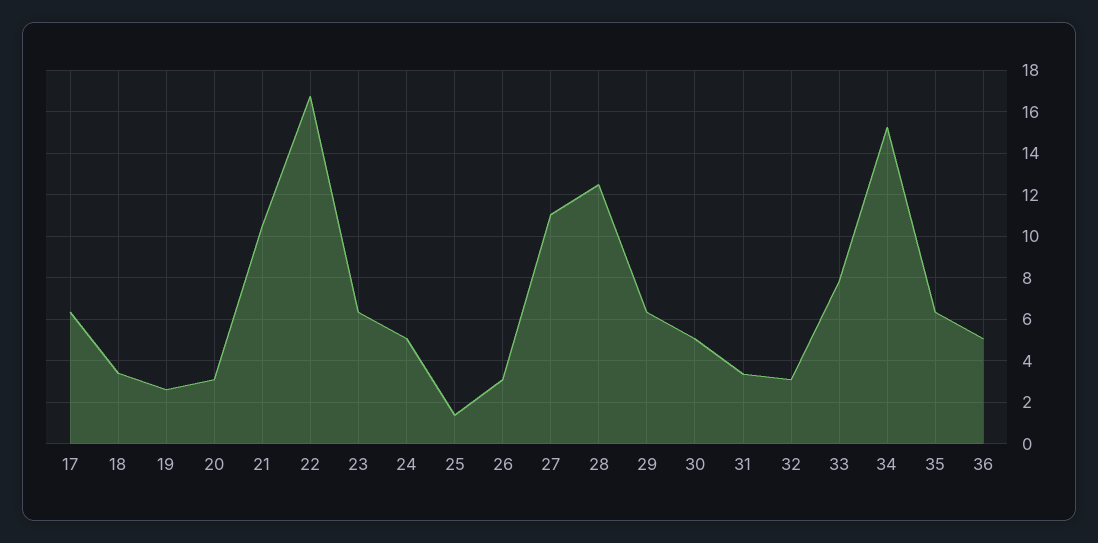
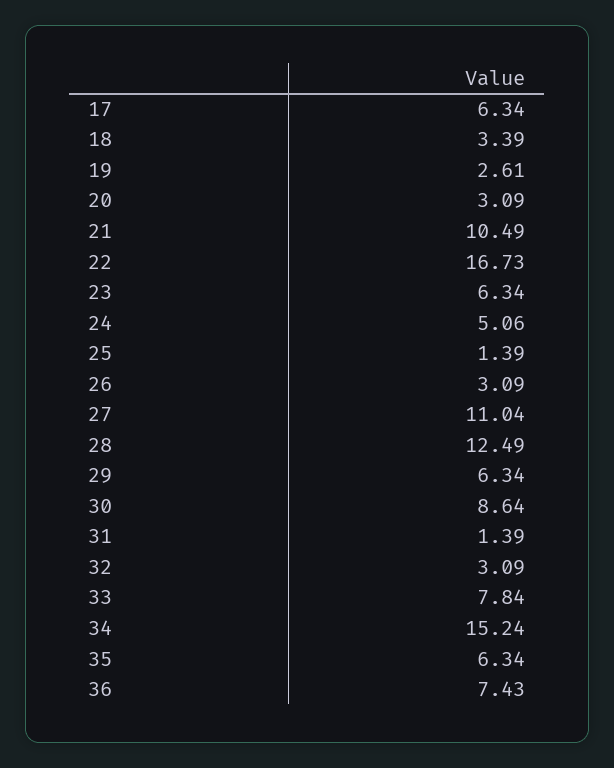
  {
    "17": 6.34,
    "18": 3.39,
    "19": 2.61,
    "20": 3.09,
    "21": 10.49,
    "22": 16.73,
    "23": 6.34,
    "24": 5.06,
    "25": 1.39,
    "26": 3.09,
    "27": 11.04,
    "28": 12.49,
    "29": 6.34,
-   "30": 5,
+   "30": 8.64,
-   "31": 3.5,
+   "31": 1.39,
    "32": 3.09,
    "33": 7.84,
    "34": 15.24,
    "35": 6.34,
-   "36": 5
+   "36": 7.43
  }

